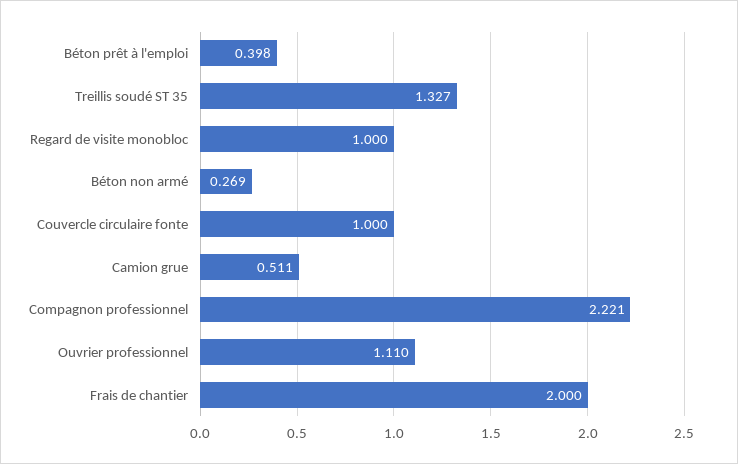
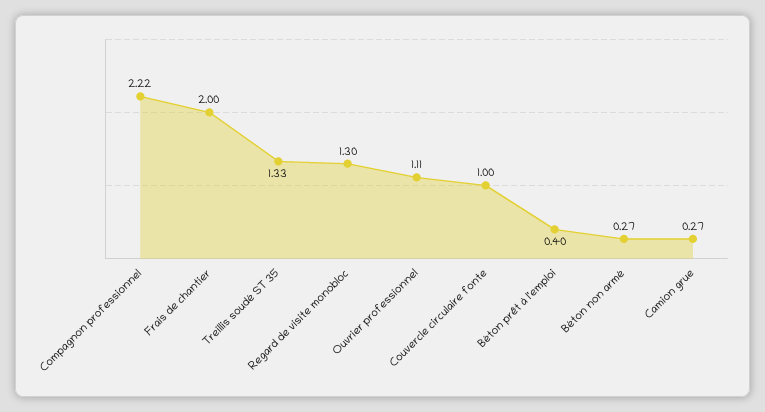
  {
    "Béton prêt à l'emploi": 0.398,
    "Treillis soudé ST 35": 1.327,
-   "Regard de visite monobloc": 1,
+   "Regard de visite monobloc": 1.3,
    "Béton non armé": 0.269,
    "Couvercle circulaire fonte": 1,
-   "Camion grue": 0.511,
+   "Camion grue": 0.27,
    "Compagnon professionnel": 2.221,
    "Ouvrier professionnel": 1.11,
    "Frais de chantier": 2
  }

